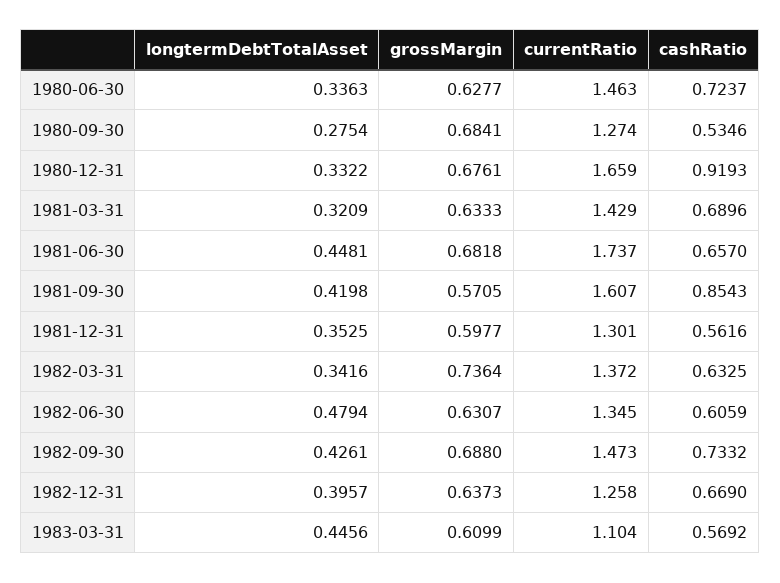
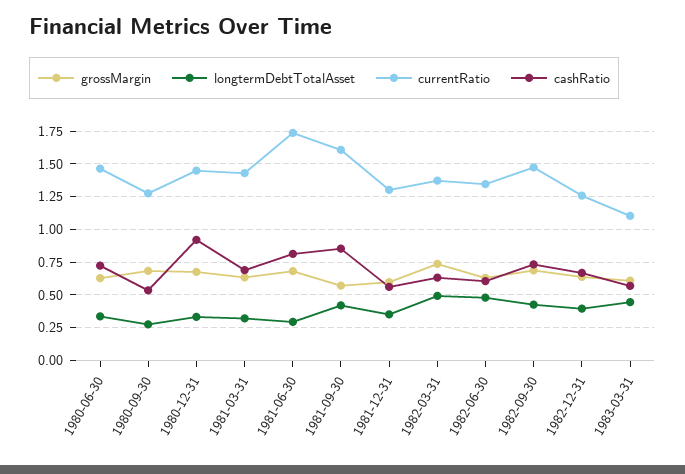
  {
    "longtermDebtTotalAsset": {
      "1980-06-30": 0.3363,
      "1980-09-30": 0.2754,
      "1980-12-31": 0.3322,
      "1981-03-31": 0.3209,
-     "1981-06-30": 0.4481,
+     "1981-06-30": 0.3,
      "1981-09-30": 0.4198,
      "1981-12-31": 0.3525,
-     "1982-03-31": 0.3416,
+     "1982-03-31": 0.5,
      "1982-06-30": 0.4794,
      "1982-09-30": 0.4261,
      "1982-12-31": 0.3957,
      "1983-03-31": 0.4456
    },
    "grossMargin": {
      "1980-06-30": 0.6277,
      "1980-09-30": 0.6841,
      "1980-12-31": 0.6761,
      "1981-03-31": 0.6333,
      "1981-06-30": 0.6818,
      "1981-09-30": 0.5705,
      "1981-12-31": 0.5977,
      "1982-03-31": 0.7364,
      "1982-06-30": 0.6307,
      "1982-09-30": 0.688,
      "1982-12-31": 0.6373,
      "1983-03-31": 0.6099
    },
    "currentRatio": {
      "1980-06-30": 1.463,
      "1980-09-30": 1.274,
-     "1980-12-31": 1.659,
+     "1980-12-31": 1.45,
      "1981-03-31": 1.429,
      "1981-06-30": 1.737,
      "1981-09-30": 1.607,
      "1981-12-31": 1.301,
      "1982-03-31": 1.372,
      "1982-06-30": 1.345,
      "1982-09-30": 1.473,
      "1982-12-31": 1.258,
      "1983-03-31": 1.104
    },
    "cashRatio": {
      "1980-06-30": 0.7237,
      "1980-09-30": 0.5346,
      "1980-12-31": 0.9193,
      "1981-03-31": 0.6896,
-     "1981-06-30": 0.657,
+     "1981-06-30": 0.8,
      "1981-09-30": 0.8543,
      "1981-12-31": 0.5616,
      "1982-03-31": 0.6325,
      "1982-06-30": 0.6059,
      "1982-09-30": 0.7332,
      "1982-12-31": 0.669,
      "1983-03-31": 0.5692
    }
  }

